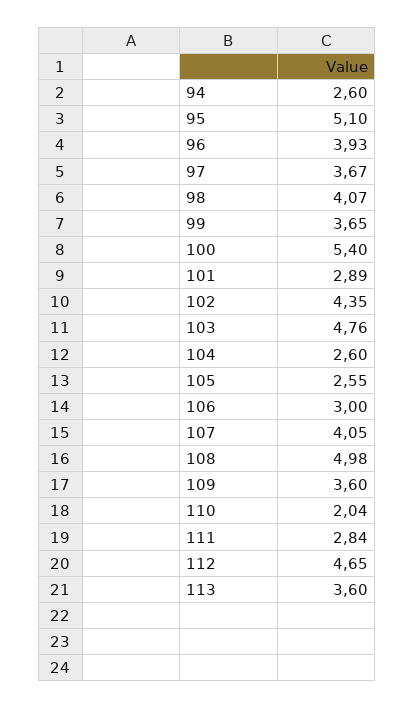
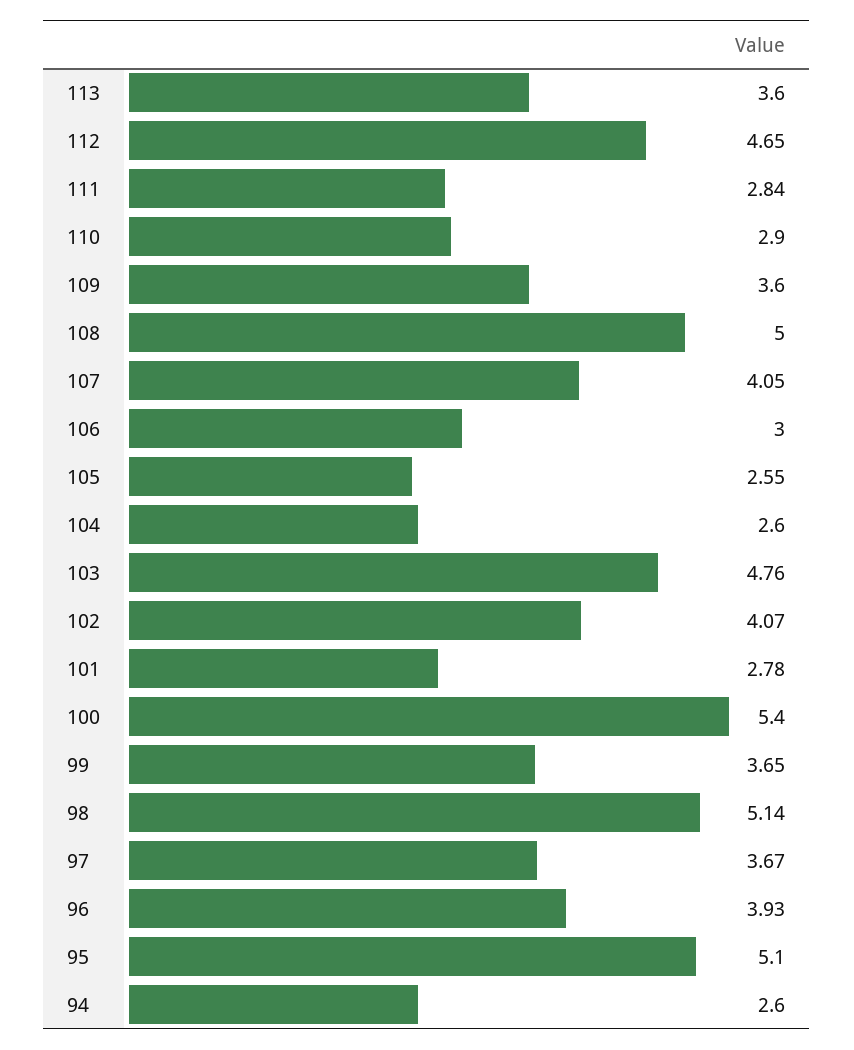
  {
    "94": 2.6,
    "95": 5.1,
    "96": 3.93,
    "97": 3.67,
-   "98": 4.07,
+   "98": 5.14,
    "99": 3.65,
    "100": 5.4,
-   "101": 2.89,
+   "101": 2.78,
-   "102": 4.35,
+   "102": 4.07,
    "103": 4.76,
    "104": 2.6,
    "105": 2.55,
    "106": 3,
    "107": 4.05,
-   "108": 4.98,
+   "108": 5,
    "109": 3.6,
-   "110": 2.04,
+   "110": 2.9,
    "111": 2.84,
    "112": 4.65,
    "113": 3.6
  }

